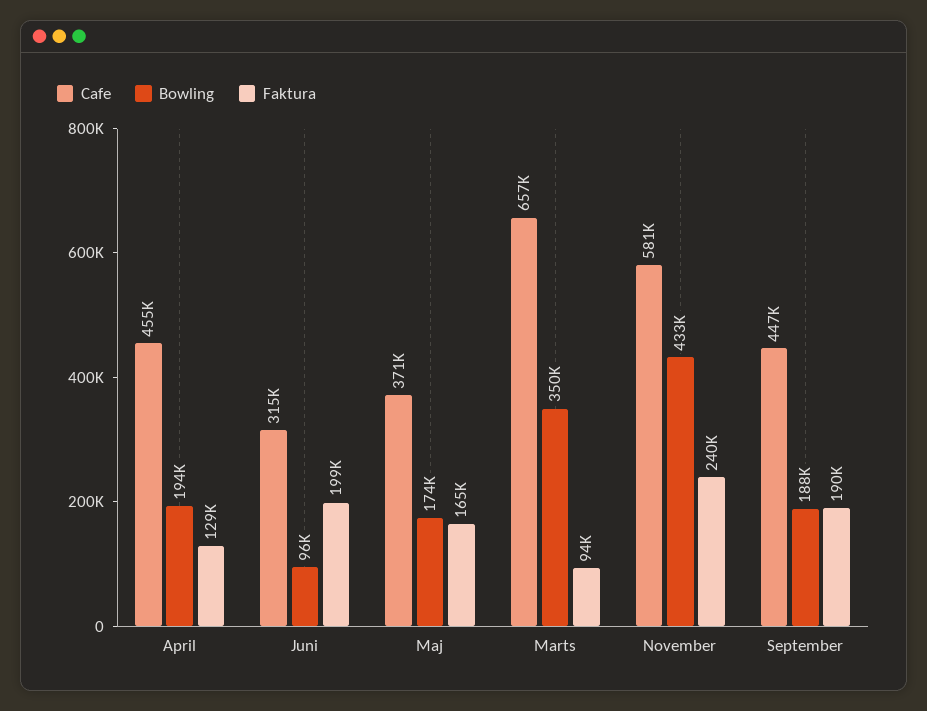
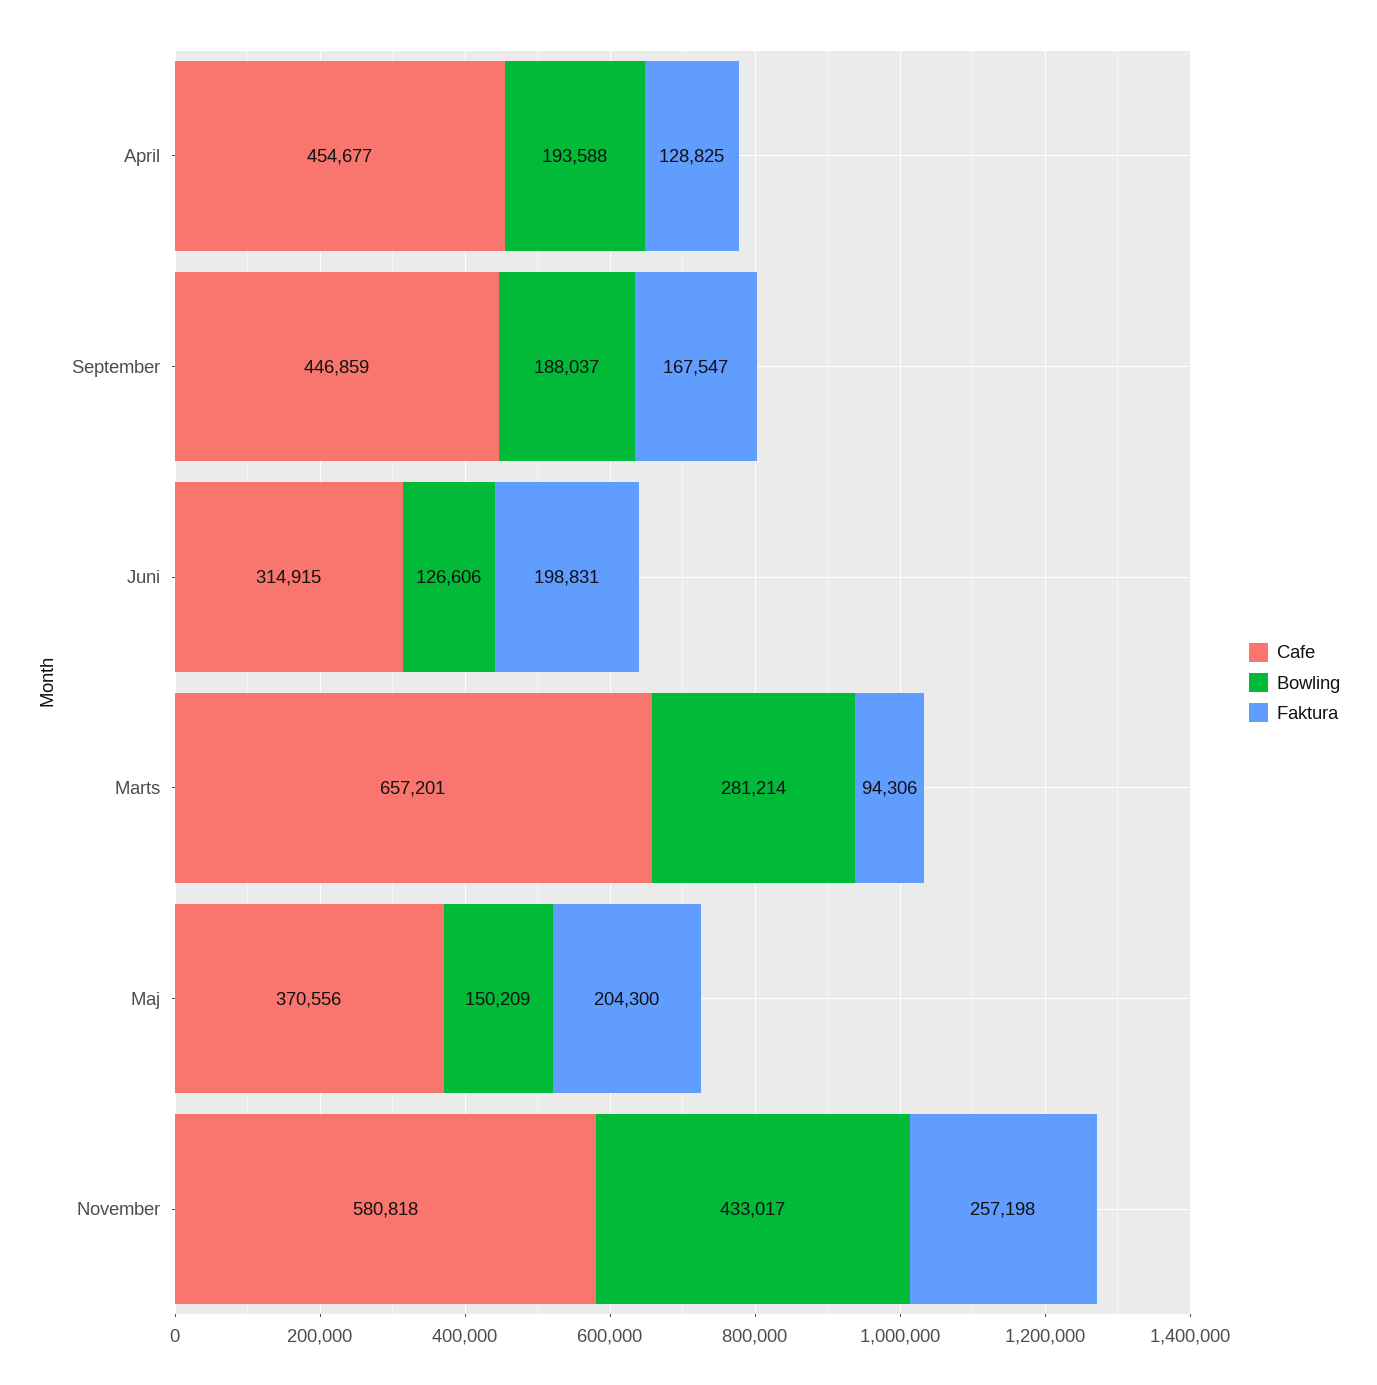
  {
    "Cafe": {
      "April": 454677,
      "Juni": 314915,
      "Maj": 370556,
      "Marts": 657201,
      "November": 580818,
      "September": 446859
    },
    "Bowling": {
      "April": 193588,
-     "Juni": 96000,
+     "Juni": 126606,
-     "Maj": 174000,
+     "Maj": 150209,
-     "Marts": 350000,
+     "Marts": 281214,
      "November": 433017,
      "September": 188037
    },
    "Faktura": {
      "April": 128825,
      "Juni": 198831,
-     "Maj": 165000,
+     "Maj": 204300,
      "Marts": 94306,
-     "November": 240000,
+     "November": 257198,
-     "September": 190000
+     "September": 167547
    }
  }

